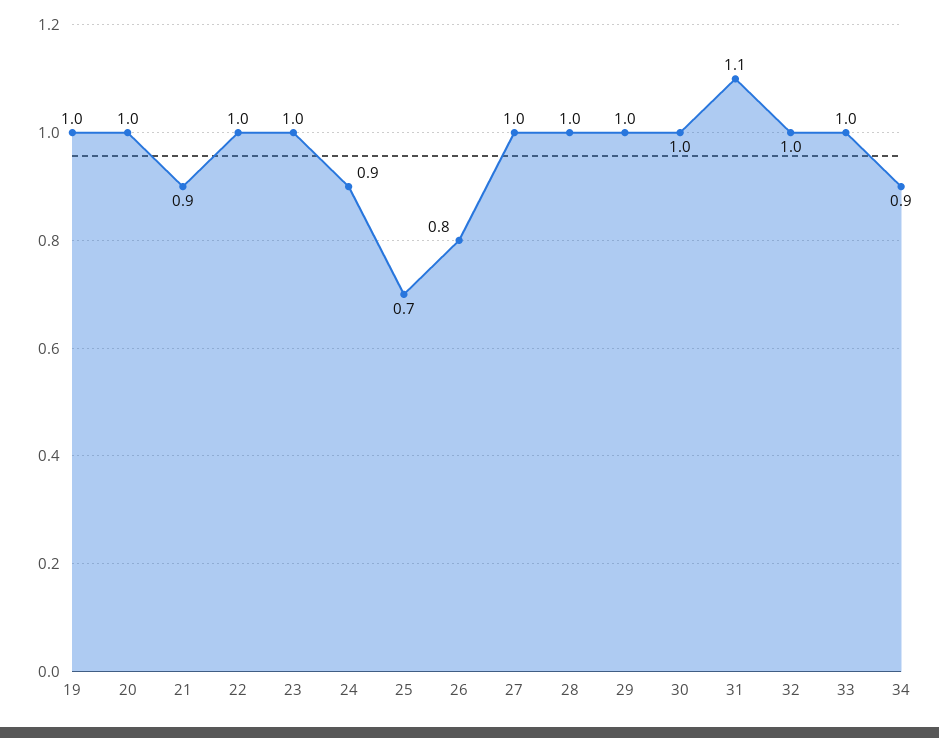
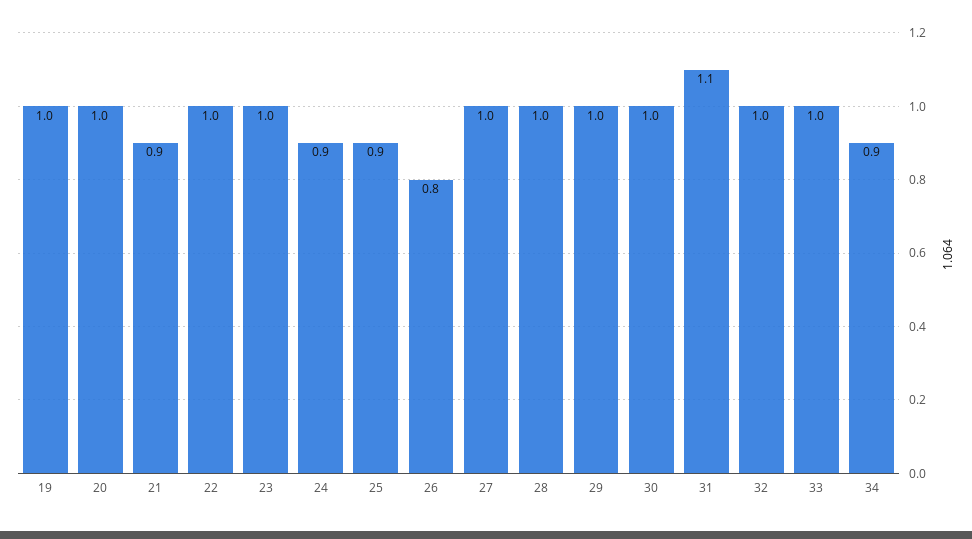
  {
    "19": 1,
    "20": 1,
    "21": 0.9,
    "22": 1,
    "23": 1,
    "24": 0.9,
-   "25": 0.7,
+   "25": 0.9,
    "26": 0.8,
    "27": 1,
    "28": 1,
    "29": 1,
    "30": 1,
    "31": 1.1,
    "32": 1,
    "33": 1,
    "34": 0.9
  }

